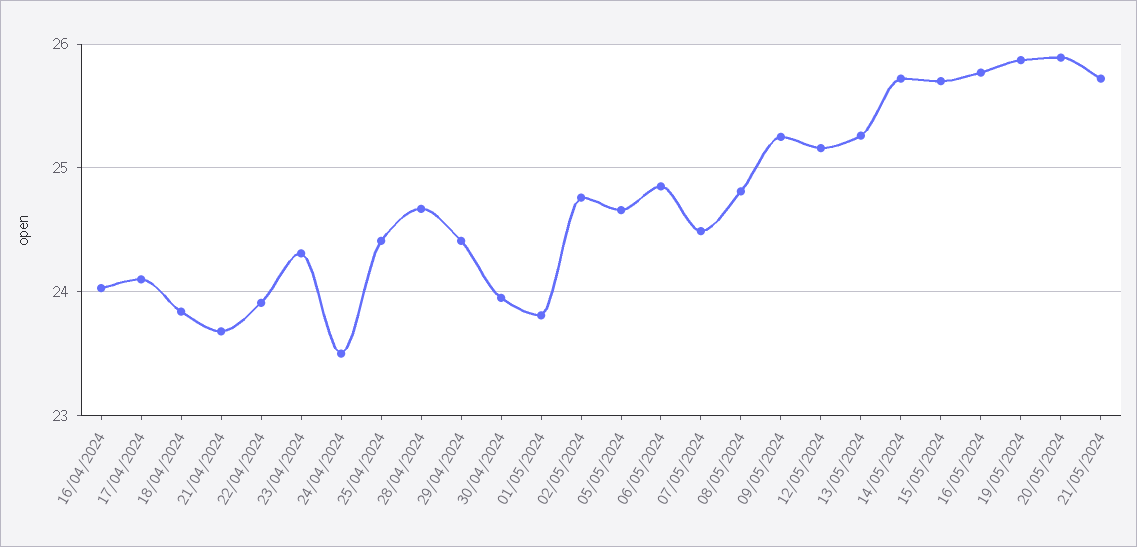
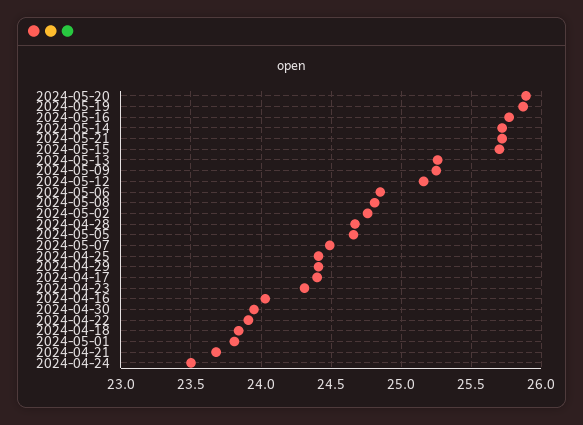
  {
    "16/04/2024": 24.05,
-   "17/04/2024": 24.1,
+   "17/04/2024": 24.4,
    "18/04/2024": 23.85,
    "21/04/2024": 23.7,
    "22/04/2024": 23.9,
    "23/04/2024": 24.3,
    "24/04/2024": 23.5,
    "25/04/2024": 24.4,
    "28/04/2024": 24.65,
    "29/04/2024": 24.4,
    "30/04/2024": 23.95,
    "01/05/2024": 23.8,
    "02/05/2024": 24.75,
    "05/05/2024": 24.65,
    "06/05/2024": 24.85,
    "07/05/2024": 24.5,
    "08/05/2024": 24.8,
    "09/05/2024": 25.25,
    "12/05/2024": 25.15,
    "13/05/2024": 25.25,
    "14/05/2024": 25.7,
    "15/05/2024": 25.7,
    "16/05/2024": 25.75,
    "19/05/2024": 25.85,
    "20/05/2024": 25.9,
    "21/05/2024": 25.7
  }

